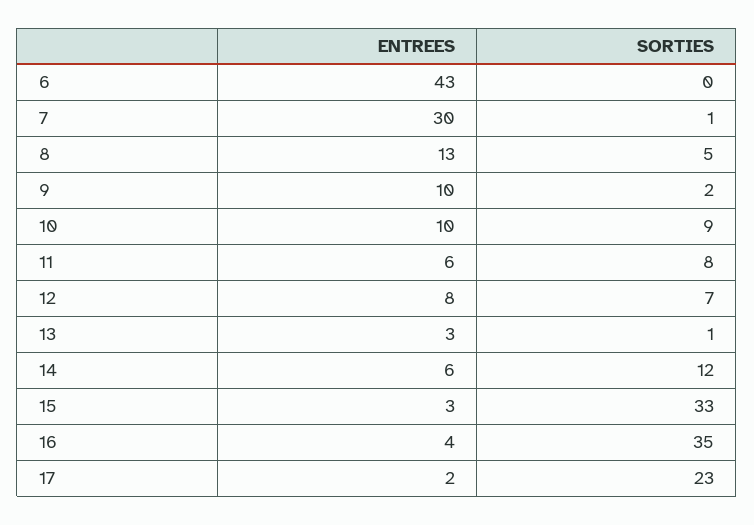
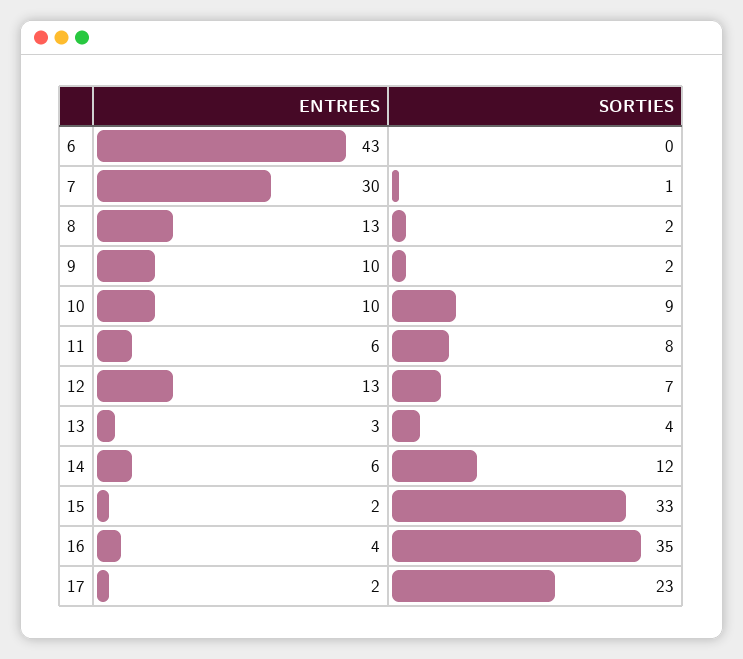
  {
    "ENTREES": {
      "6": 43,
      "7": 30,
      "8": 13,
      "9": 10,
      "10": 10,
      "11": 6,
-     "12": 8,
+     "12": 13,
      "13": 3,
      "14": 6,
-     "15": 3,
+     "15": 2,
      "16": 4,
      "17": 2
    },
    "SORTIES": {
      "6": 0,
      "7": 1,
-     "8": 5,
+     "8": 2,
      "9": 2,
      "10": 9,
      "11": 8,
      "12": 7,
-     "13": 1,
+     "13": 4,
      "14": 12,
      "15": 33,
      "16": 35,
      "17": 23
    }
  }

